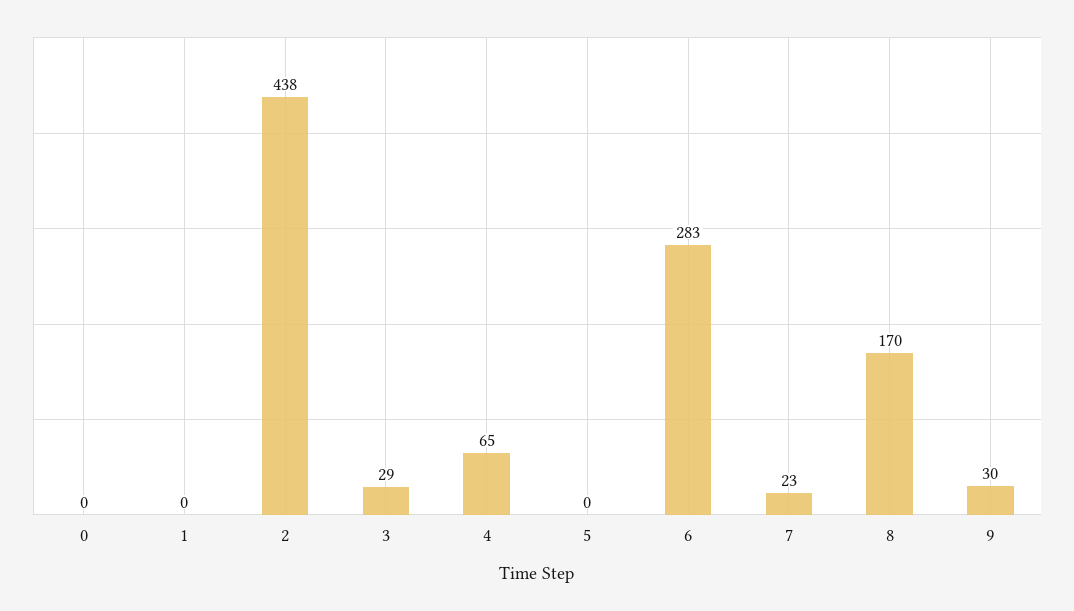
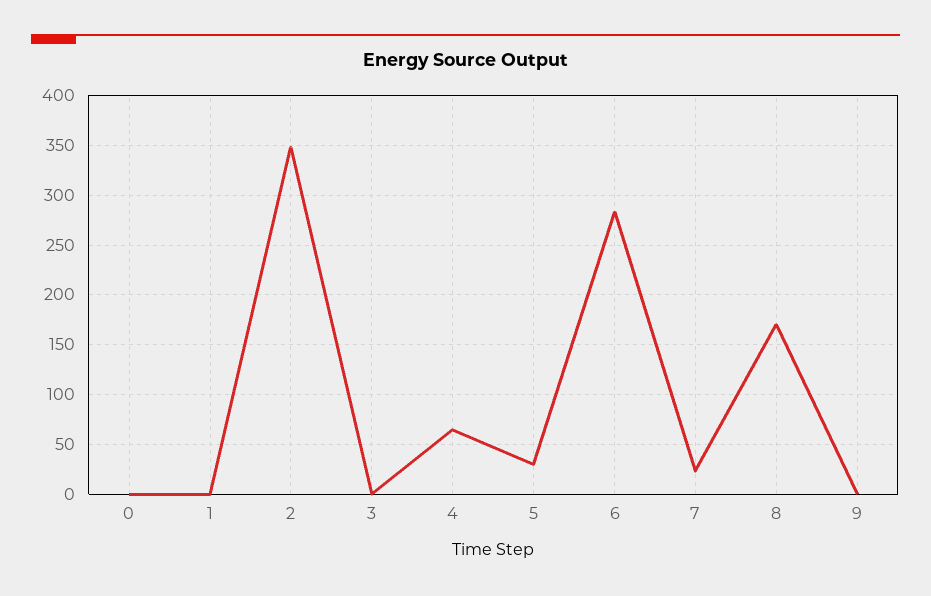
  {
    "0": 0,
    "1": 0,
-   "2": 438,
+   "2": 350,
-   "3": 29,
+   "3": 0,
    "4": 65,
-   "5": 0,
+   "5": 30,
    "6": 283,
    "7": 23,
    "8": 170,
-   "9": 30
+   "9": 0
  }

